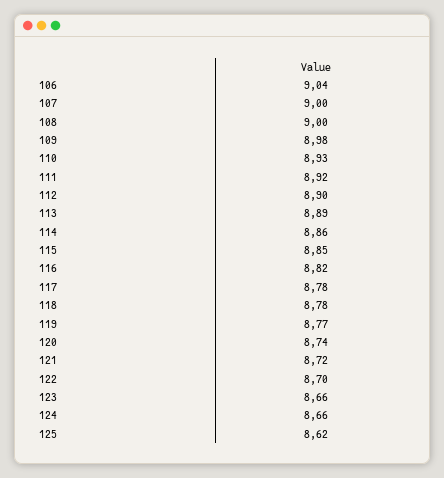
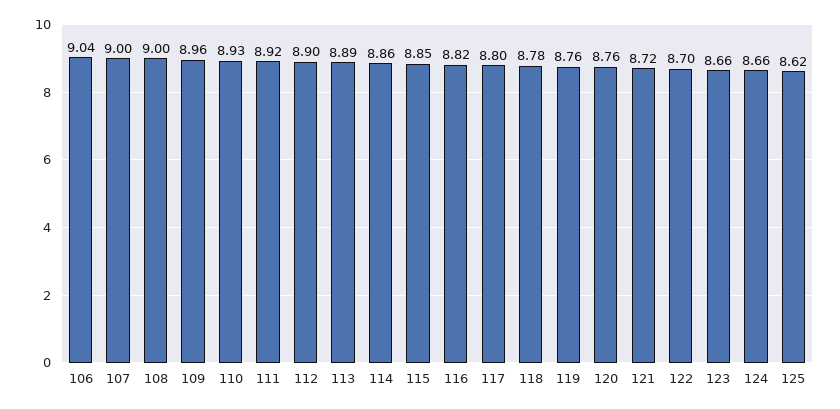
  {
    "106": 9.04,
    "107": 9,
    "108": 9,
-   "109": 8.98,
+   "109": 8.96,
    "110": 8.93,
    "111": 8.92,
    "112": 8.9,
    "113": 8.89,
    "114": 8.86,
    "115": 8.85,
    "116": 8.82,
-   "117": 8.78,
+   "117": 8.8,
    "118": 8.78,
-   "119": 8.77,
+   "119": 8.76,
-   "120": 8.74,
+   "120": 8.76,
    "121": 8.72,
    "122": 8.7,
    "123": 8.66,
    "124": 8.66,
    "125": 8.62
  }

